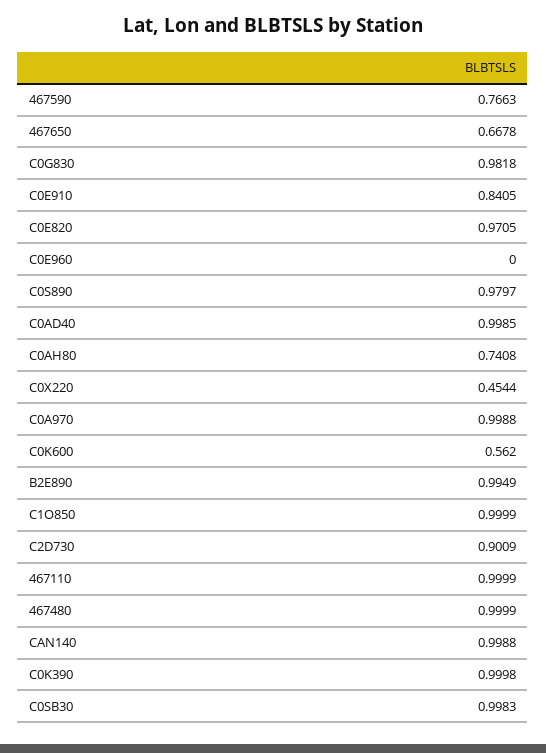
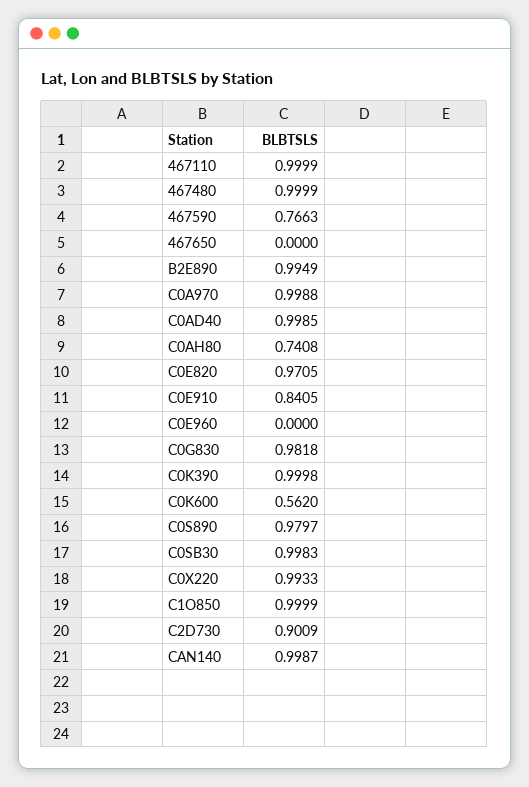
  {
    "467590": 0.7663,
-   "467650": 0.6678,
+   "467650": 0,
    "C0G830": 0.9818,
    "C0E910": 0.8405,
    "C0E820": 0.9705,
    "C0E960": 0,
    "C0S890": 0.9797,
    "C0AD40": 0.9985,
    "C0AH80": 0.7408,
-   "C0X220": 0.4544,
+   "C0X220": 0.9933,
    "C0A970": 0.9988,
    "C0K600": 0.562,
    "B2E890": 0.9949,
    "C1O850": 0.9999,
    "C2D730": 0.9009,
    "467110": 0.9999,
    "467480": 0.9999,
-   "CAN140": 0.9988,
+   "CAN140": 0.9987,
    "C0K390": 0.9998,
    "C0SB30": 0.9983
  }

